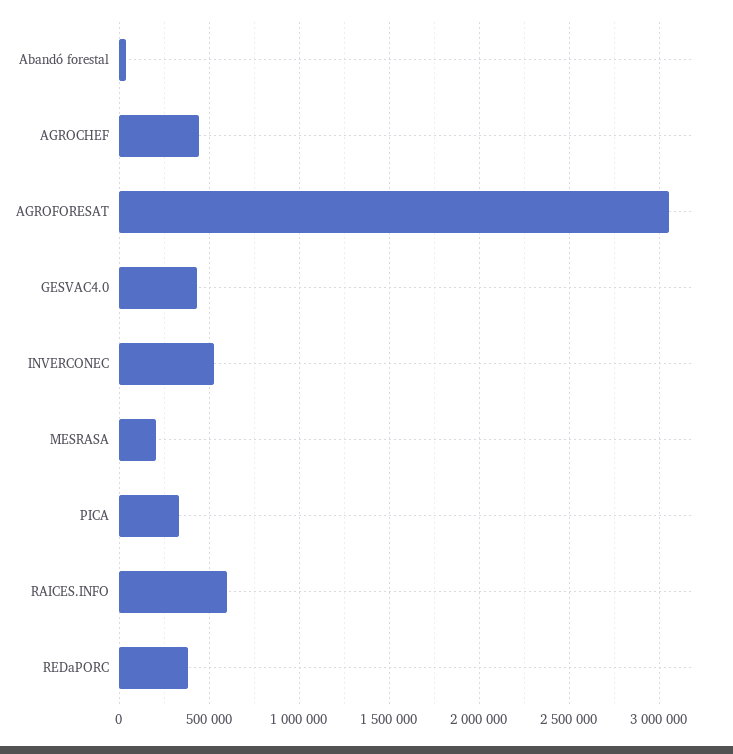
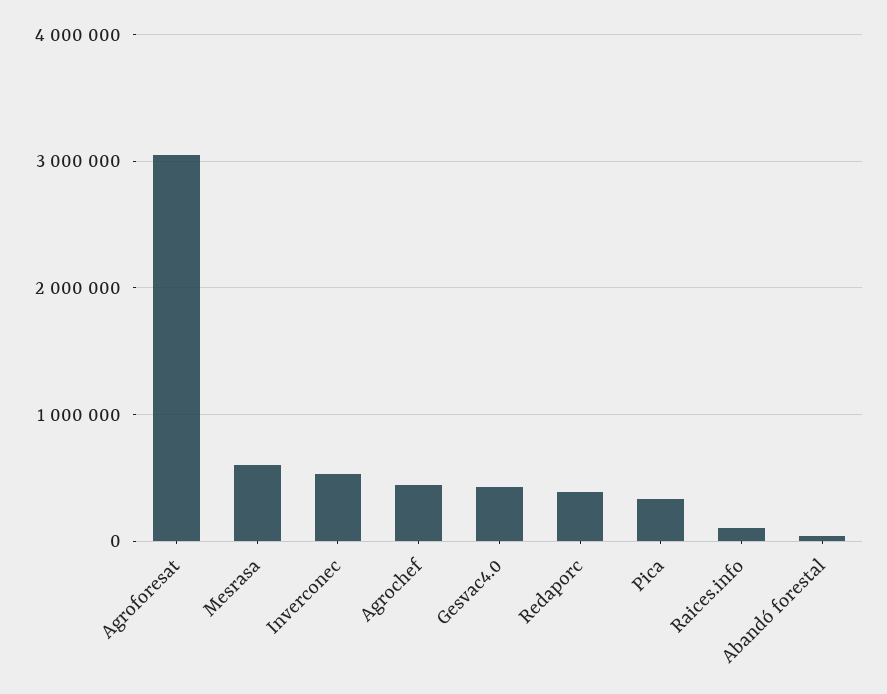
  {
    "Abandó forestal": 50000,
    "AGROCHEF": 450000,
    "AGROFORESAT": 3050000,
    "GESVAC4.0": 450000,
    "INVERCONEC": 550000,
-   "MESRASA": 200000,
+   "MESRASA": 600000,
    "PICA": 350000,
-   "RAICES.INFO": 600000,
+   "RAICES.INFO": 100000,
    "REDaPORC": 400000
  }

